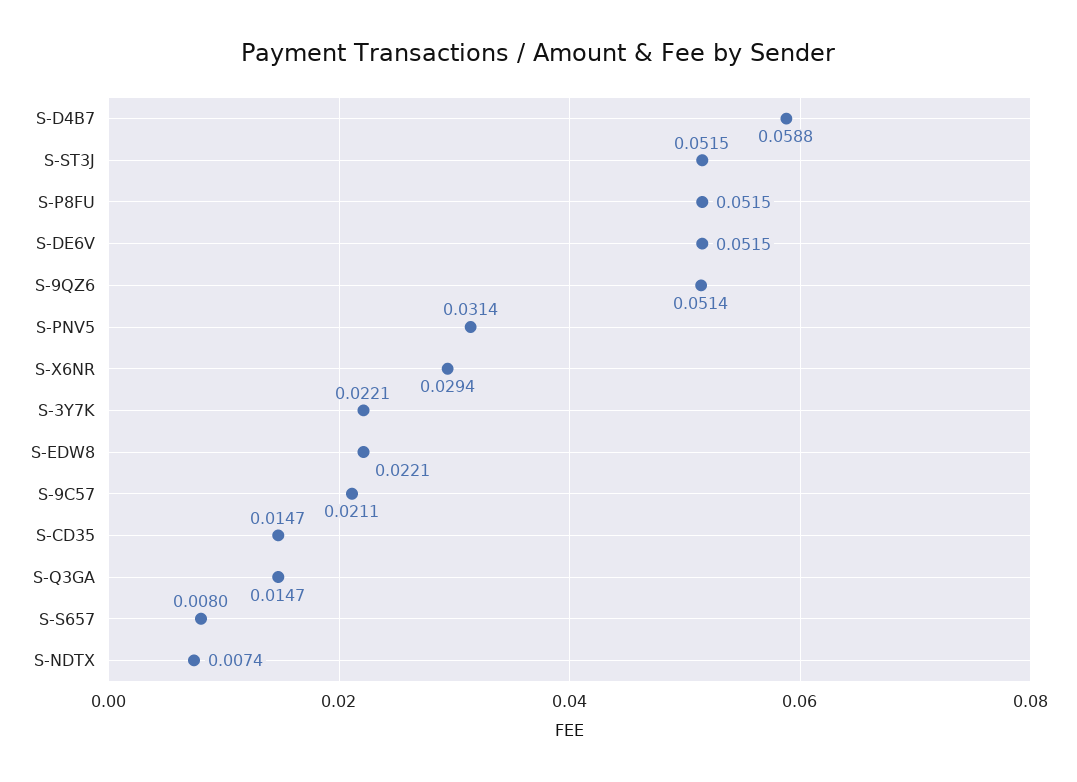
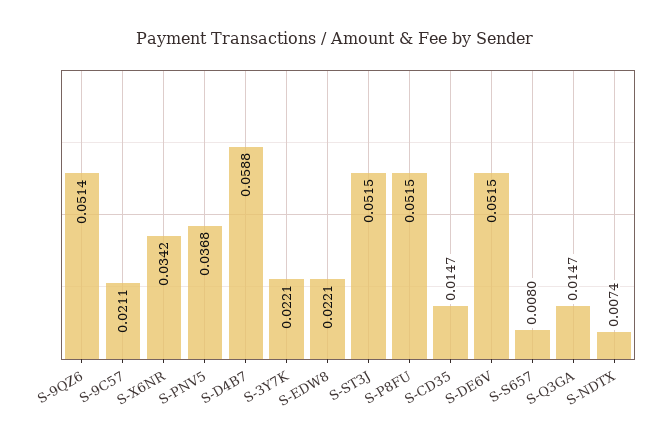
  {
    "S-D4B7": 0.0588,
    "S-ST3J": 0.0515,
    "S-P8FU": 0.0515,
    "S-DE6V": 0.0515,
    "S-9QZ6": 0.0514,
-   "S-PNV5": 0.0314,
+   "S-PNV5": 0.0368,
-   "S-X6NR": 0.0294,
+   "S-X6NR": 0.0342,
    "S-3Y7K": 0.0221,
    "S-EDW8": 0.0221,
    "S-9C57": 0.0211,
    "S-CD35": 0.0147,
    "S-Q3GA": 0.0147,
    "S-S657": 0.008,
    "S-NDTX": 0.0074
  }

